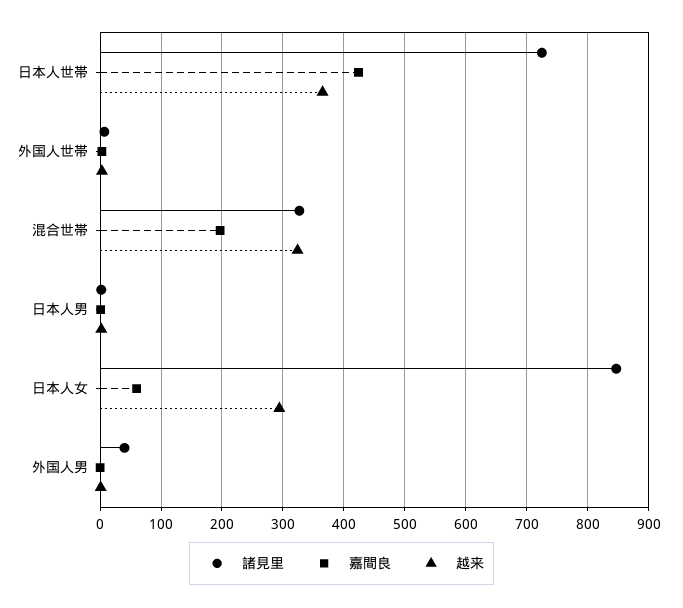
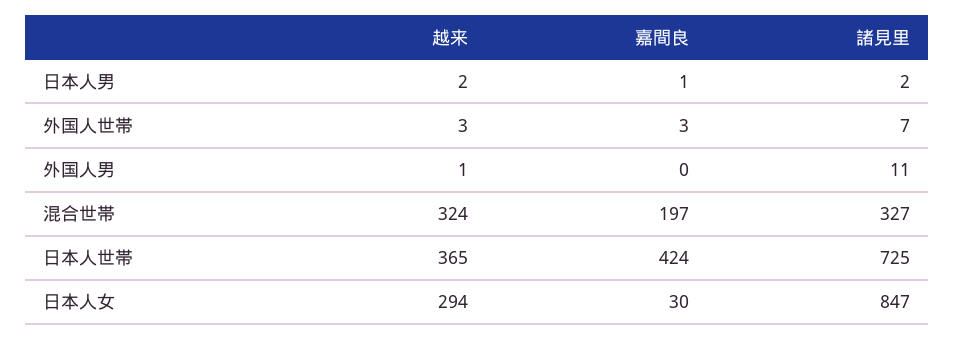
  {
    "諸見里": {
      "日本人世帯": 725,
      "外国人世帯": 7,
      "混合世帯": 327,
      "日本人男": 2,
      "日本人女": 847,
-     "外国人男": 40
+     "外国人男": 11
    },
    "嘉間良": {
      "日本人世帯": 424,
      "外国人世帯": 3,
      "混合世帯": 197,
      "日本人男": 1,
-     "日本人女": 60,
+     "日本人女": 30,
      "外国人男": 0
    },
    "越来": {
      "日本人世帯": 365,
      "外国人世帯": 3,
      "混合世帯": 324,
      "日本人男": 2,
      "日本人女": 294,
      "外国人男": 1
    }
  }

